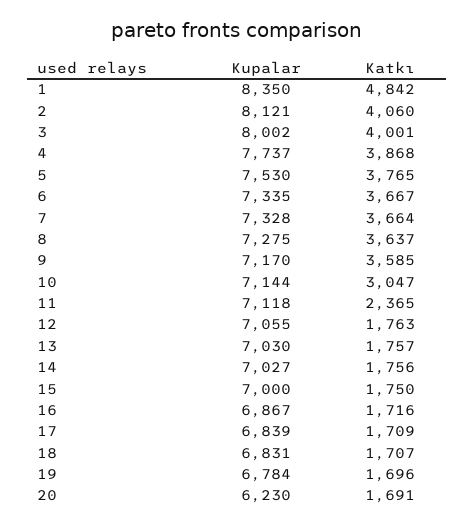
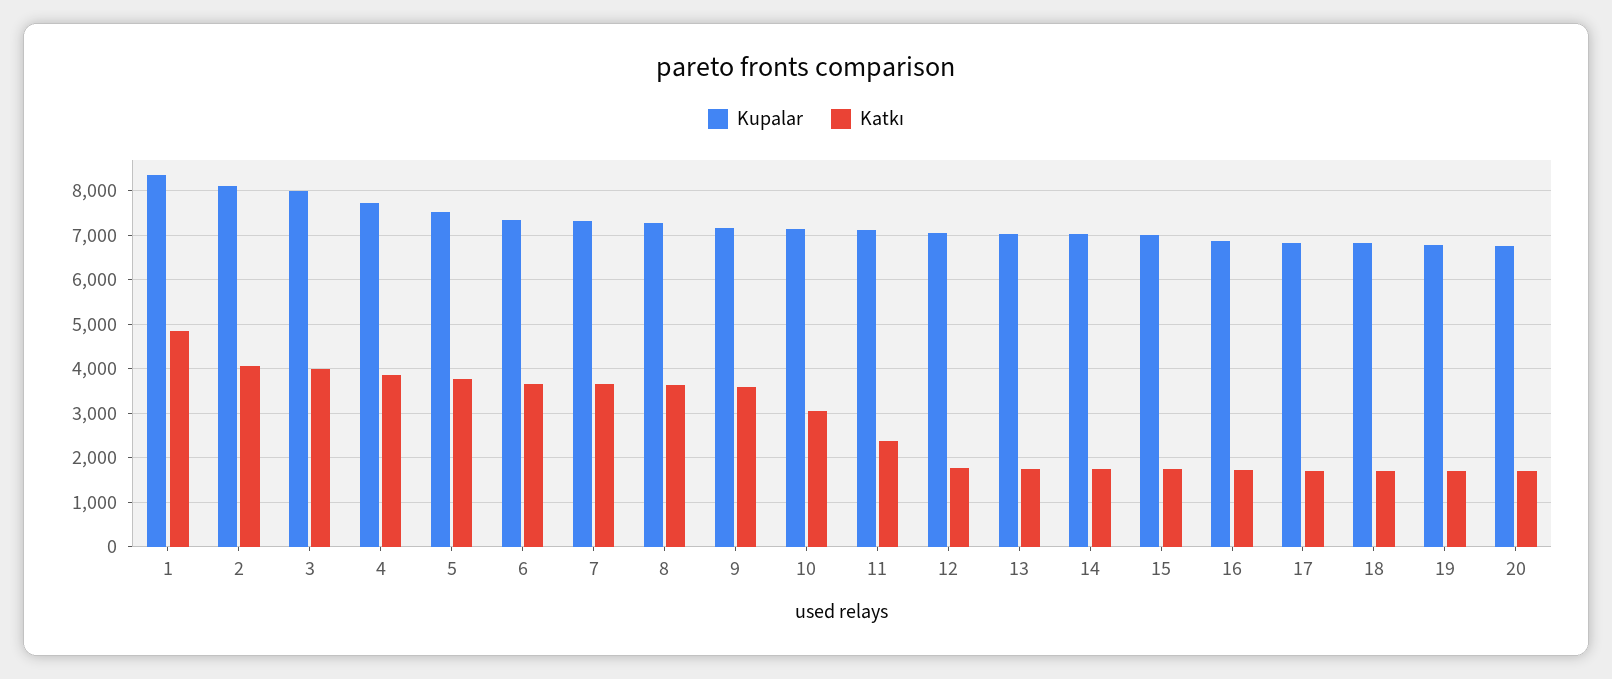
  {
    "Kupalar": {
      "1": 8350,
      "2": 8121,
      "3": 8002,
      "4": 7737,
      "5": 7530,
      "6": 7335,
      "7": 7328,
      "8": 7275,
      "9": 7170,
      "10": 7144,
      "11": 7118,
      "12": 7055,
      "13": 7030,
      "14": 7027,
      "15": 7000,
      "16": 6867,
      "17": 6839,
      "18": 6831,
      "19": 6784,
-     "20": 6230
+     "20": 6800
    },
    "Katkı": {
      "1": 4842,
      "2": 4060,
      "3": 4001,
      "4": 3868,
      "5": 3765,
      "6": 3667,
      "7": 3664,
      "8": 3637,
      "9": 3585,
      "10": 3047,
      "11": 2365,
      "12": 1763,
      "13": 1757,
      "14": 1756,
      "15": 1750,
      "16": 1716,
      "17": 1709,
      "18": 1707,
      "19": 1696,
      "20": 1691
    }
  }

